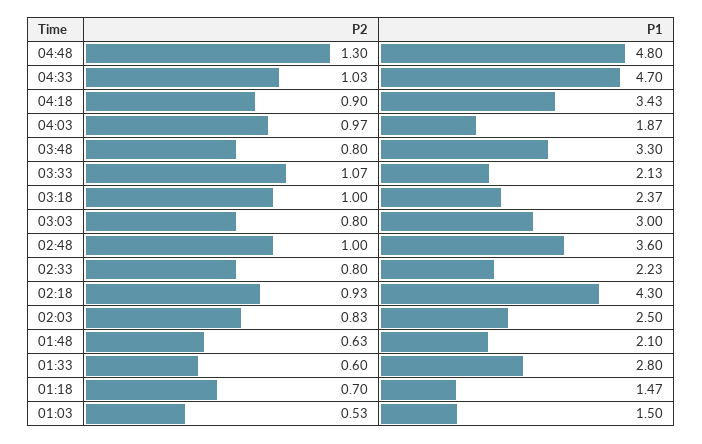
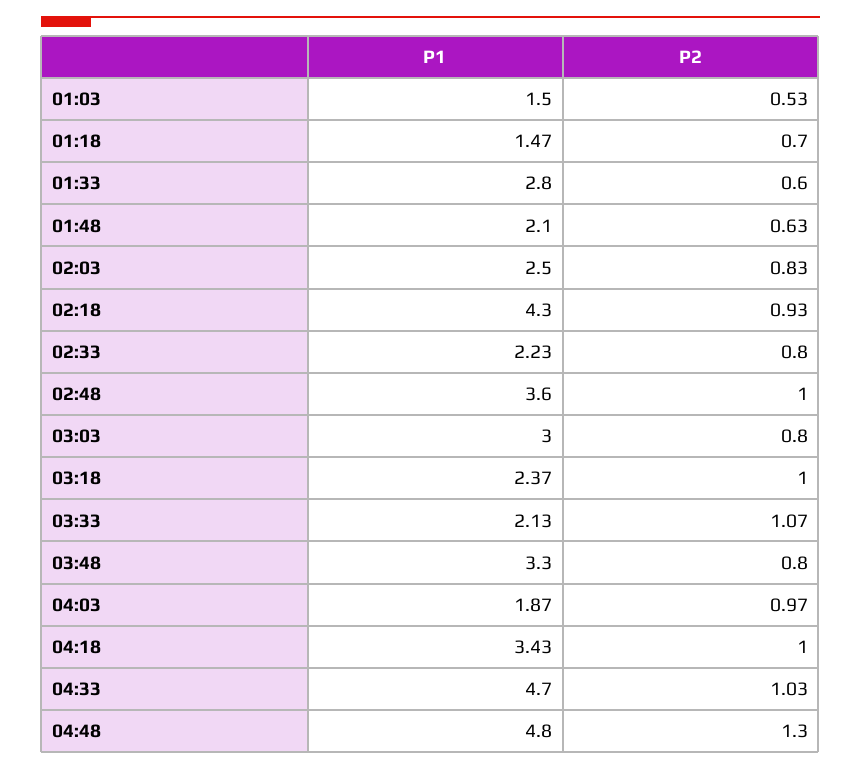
  {
    "P2": {
      "04:48": 1.3,
      "04:33": 1.03,
-     "04:18": 0.9,
+     "04:18": 1,
      "04:03": 0.97,
      "03:48": 0.8,
      "03:33": 1.07,
      "03:18": 1,
      "03:03": 0.8,
      "02:48": 1,
      "02:33": 0.8,
      "02:18": 0.93,
      "02:03": 0.83,
      "01:48": 0.63,
      "01:33": 0.6,
      "01:18": 0.7,
      "01:03": 0.53
    },
    "P1": {
      "04:48": 4.8,
      "04:33": 4.7,
      "04:18": 3.43,
      "04:03": 1.87,
      "03:48": 3.3,
      "03:33": 2.13,
      "03:18": 2.37,
      "03:03": 3,
      "02:48": 3.6,
      "02:33": 2.23,
      "02:18": 4.3,
      "02:03": 2.5,
      "01:48": 2.1,
      "01:33": 2.8,
      "01:18": 1.47,
      "01:03": 1.5
    }
  }

